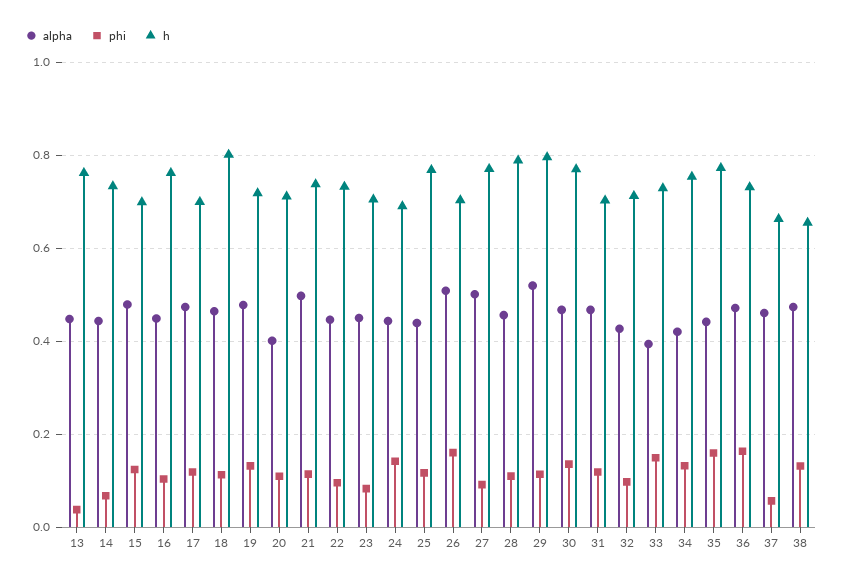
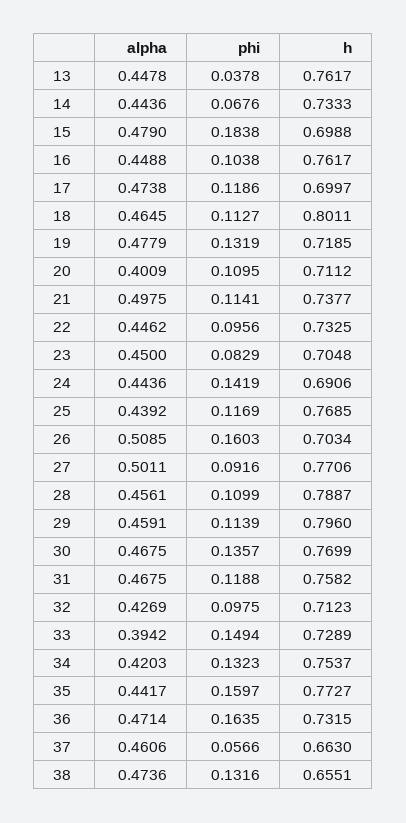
  {
    "alpha": {
      "13": 0.4478,
      "14": 0.4436,
      "15": 0.479,
      "16": 0.4488,
      "17": 0.4738,
      "18": 0.4645,
      "19": 0.4779,
      "20": 0.4009,
      "21": 0.4975,
      "22": 0.4462,
      "23": 0.45,
      "24": 0.4436,
      "25": 0.4392,
      "26": 0.5085,
      "27": 0.5011,
      "28": 0.4561,
-     "29": 0.52,
+     "29": 0.4591,
      "30": 0.4675,
      "31": 0.4675,
      "32": 0.4269,
      "33": 0.3942,
      "34": 0.4203,
      "35": 0.4417,
      "36": 0.4714,
      "37": 0.4606,
      "38": 0.4736
    },
    "phi": {
      "13": 0.0378,
      "14": 0.0676,
-     "15": 0.12,
+     "15": 0.1838,
      "16": 0.1038,
      "17": 0.1186,
      "18": 0.1127,
      "19": 0.1319,
      "20": 0.1095,
      "21": 0.1141,
      "22": 0.0956,
      "23": 0.0829,
      "24": 0.1419,
      "25": 0.1169,
      "26": 0.1603,
      "27": 0.0916,
      "28": 0.1099,
      "29": 0.1139,
      "30": 0.1357,
      "31": 0.1188,
      "32": 0.0975,
      "33": 0.1494,
      "34": 0.1323,
      "35": 0.1597,
      "36": 0.1635,
      "37": 0.0566,
      "38": 0.1316
    },
    "h": {
      "13": 0.7617,
      "14": 0.7333,
      "15": 0.6988,
      "16": 0.7617,
      "17": 0.6997,
      "18": 0.8011,
      "19": 0.7185,
      "20": 0.7112,
      "21": 0.7377,
      "22": 0.7325,
      "23": 0.7048,
      "24": 0.6906,
      "25": 0.7685,
      "26": 0.7034,
      "27": 0.7706,
      "28": 0.7887,
      "29": 0.796,
      "30": 0.7699,
-     "31": 0.7,
+     "31": 0.7582,
      "32": 0.7123,
      "33": 0.7289,
      "34": 0.7537,
      "35": 0.7727,
      "36": 0.7315,
      "37": 0.663,
      "38": 0.6551
    }
  }

